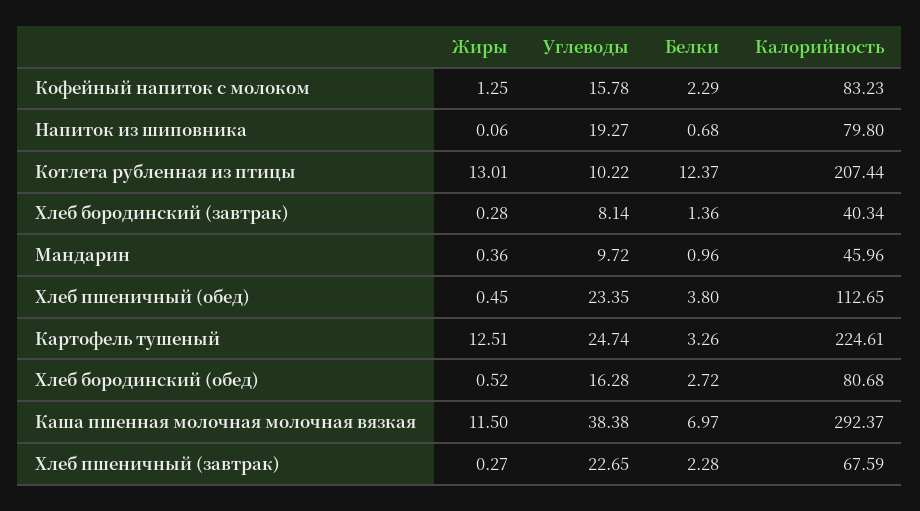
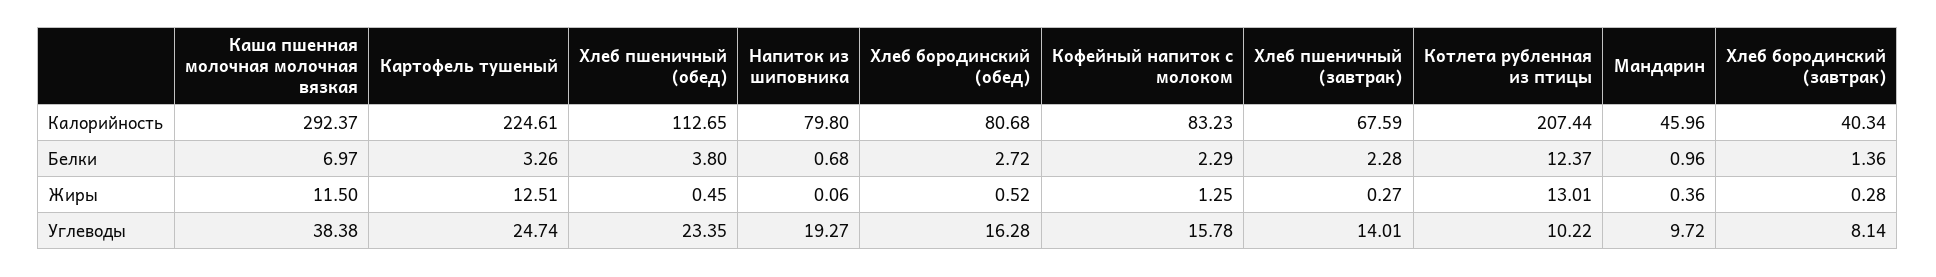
  {
    "Жиры": {
      "Кофейный напиток с молоком": 1.25,
      "Напиток из шиповника": 0.06,
      "Котлета рубленная из птицы": 13.01,
      "Хлеб бородинский (завтрак)": 0.28,
      "Мандарин": 0.36,
      "Хлеб пшеничный (обед)": 0.45,
      "Картофель тушеный": 12.51,
      "Хлеб бородинский (обед)": 0.52,
      "Каша пшенная молочная молочная вязкая": 11.5,
      "Хлеб пшеничный (завтрак)": 0.27
    },
    "Углеводы": {
      "Кофейный напиток с молоком": 15.78,
      "Напиток из шиповника": 19.27,
      "Котлета рубленная из птицы": 10.22,
      "Хлеб бородинский (завтрак)": 8.14,
      "Мандарин": 9.72,
      "Хлеб пшеничный (обед)": 23.35,
      "Картофель тушеный": 24.74,
      "Хлеб бородинский (обед)": 16.28,
      "Каша пшенная молочная молочная вязкая": 38.38,
-     "Хлеб пшеничный (завтрак)": 22.65
+     "Хлеб пшеничный (завтрак)": 14.01
    },
    "Белки": {
      "Кофейный напиток с молоком": 2.29,
      "Напиток из шиповника": 0.68,
      "Котлета рубленная из птицы": 12.37,
      "Хлеб бородинский (завтрак)": 1.36,
      "Мандарин": 0.96,
      "Хлеб пшеничный (обед)": 3.8,
      "Картофель тушеный": 3.26,
      "Хлеб бородинский (обед)": 2.72,
      "Каша пшенная молочная молочная вязкая": 6.97,
      "Хлеб пшеничный (завтрак)": 2.28
    },
    "Калорийность": {
      "Кофейный напиток с молоком": 83.23,
      "Напиток из шиповника": 79.8,
      "Котлета рубленная из птицы": 207.44,
      "Хлеб бородинский (завтрак)": 40.34,
      "Мандарин": 45.96,
      "Хлеб пшеничный (обед)": 112.65,
      "Картофель тушеный": 224.61,
      "Хлеб бородинский (обед)": 80.68,
      "Каша пшенная молочная молочная вязкая": 292.37,
      "Хлеб пшеничный (завтрак)": 67.59
    }
  }

